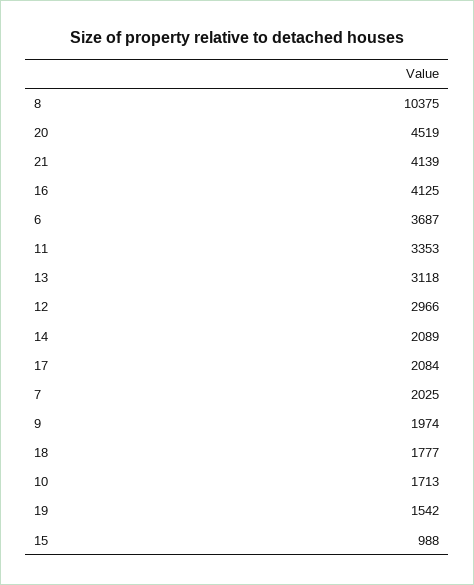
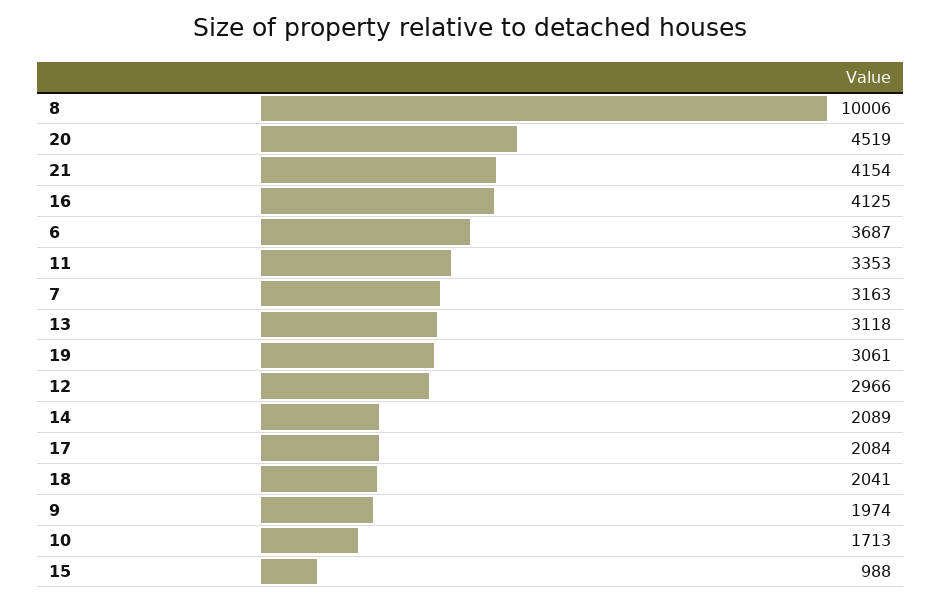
  {
-   "8": 10375,
+   "8": 10006,
    "20": 4519,
-   "21": 4139,
+   "21": 4154,
    "16": 4125,
    "6": 3687,
    "11": 3353,
    "13": 3118,
    "12": 2966,
    "14": 2089,
    "17": 2084,
-   "7": 2025,
+   "7": 3163,
    "9": 1974,
-   "18": 1777,
+   "18": 2041,
    "10": 1713,
-   "19": 1542,
+   "19": 3061,
    "15": 988
  }

